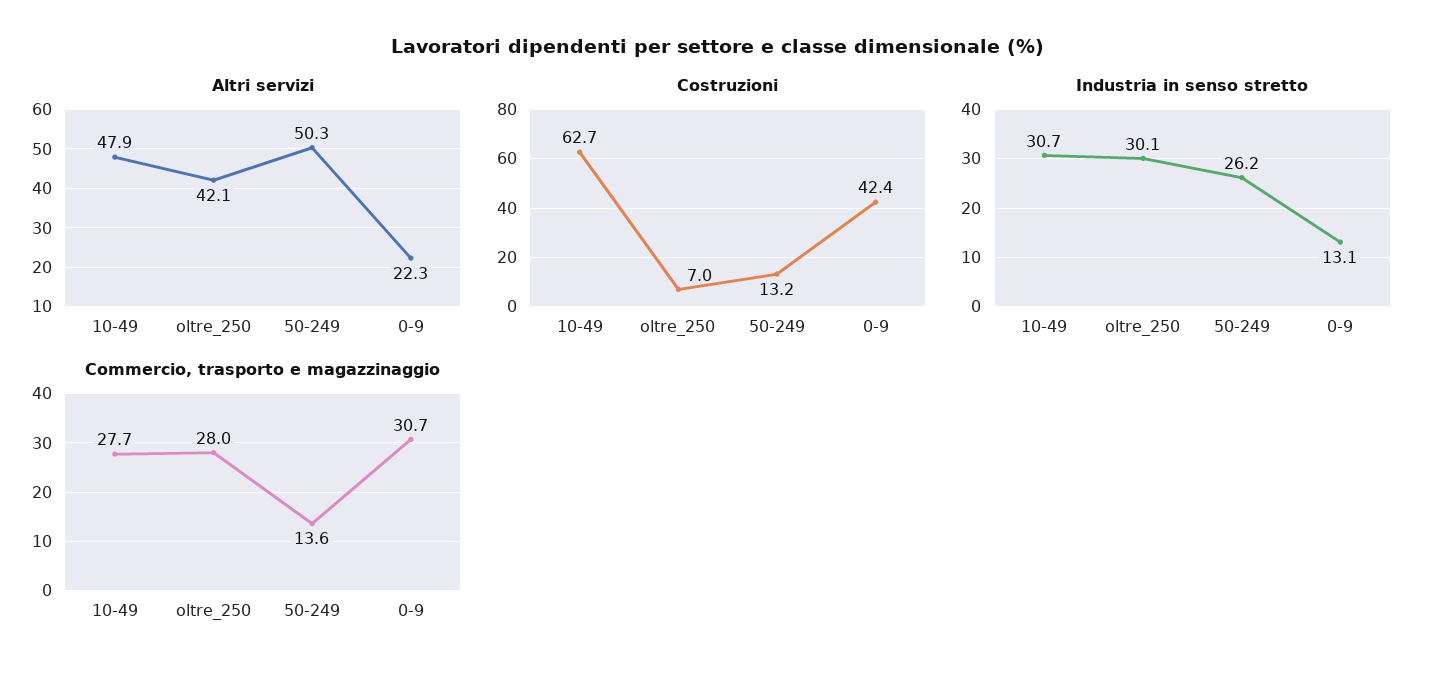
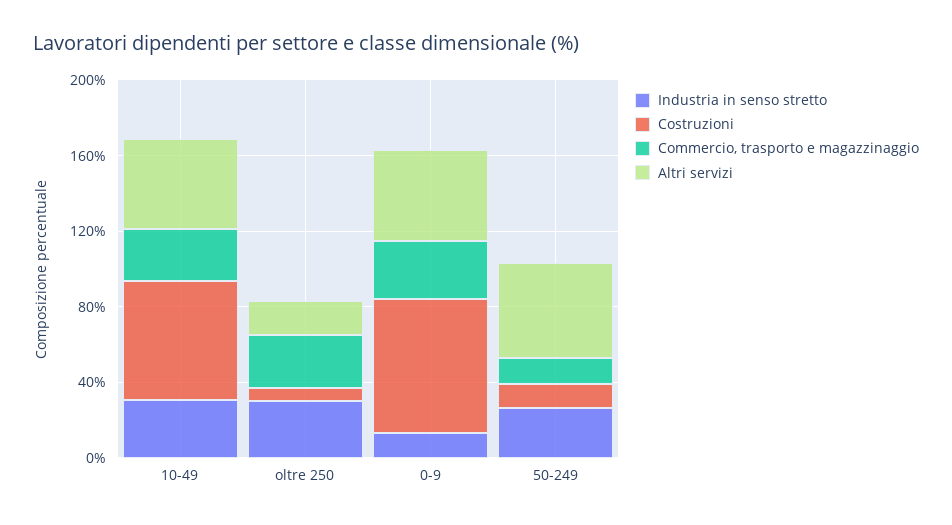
  {
    "Altri servizi": {
      "10-49": 47.9,
-     "oltre_250": 42.1,
+     "oltre_250": 20,
      "50-249": 50.3,
-     "0-9": 22.3
+     "0-9": 50
    },
    "Costruzioni": {
      "10-49": 62.7,
      "oltre_250": 7,
      "50-249": 13.2,
-     "0-9": 42.4
+     "0-9": 70
    },
    "Industria in senso stretto": {
      "10-49": 30.7,
      "oltre_250": 30.1,
      "50-249": 26.2,
      "0-9": 13.1
    },
    "Commercio, trasporto e magazzinaggio": {
      "10-49": 27.7,
      "oltre_250": 28,
      "50-249": 13.6,
      "0-9": 30.7
    }
  }

